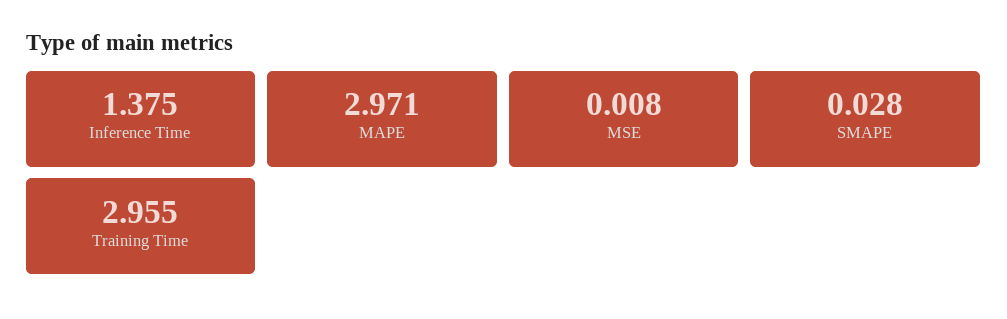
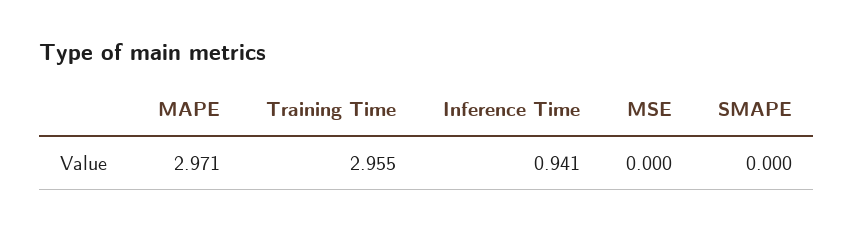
  {
-   "Inference Time": 1.375,
+   "Inference Time": 0.941,
    "MAPE": 2.971,
-   "MSE": 0.008,
+   "MSE": 0,
-   "SMAPE": 0.028,
+   "SMAPE": 0,
    "Training Time": 2.955
  }

